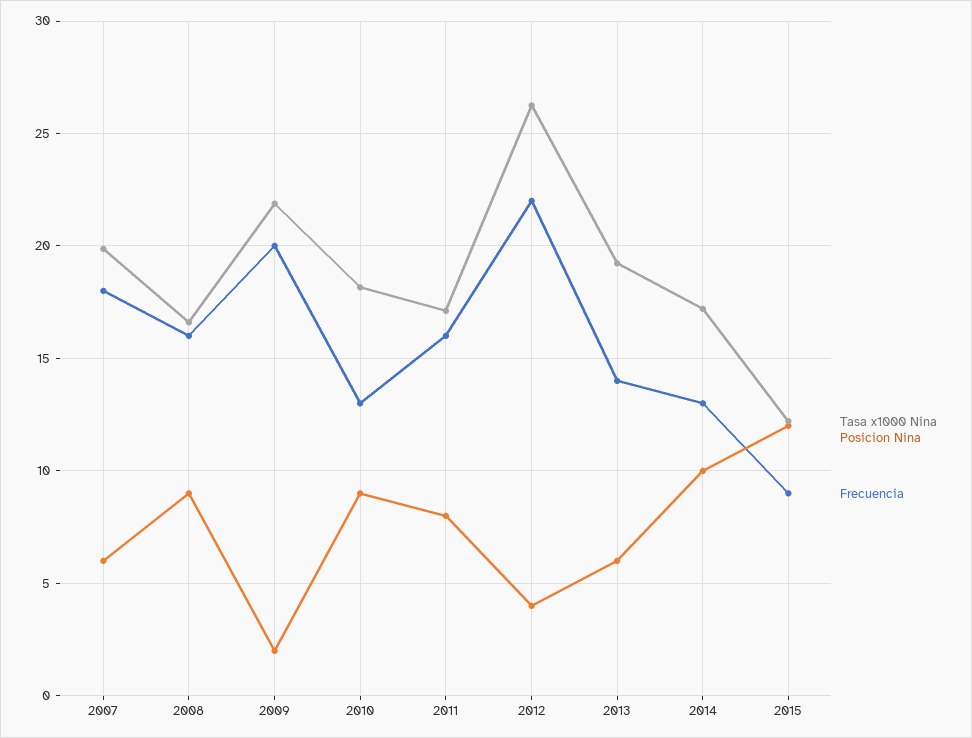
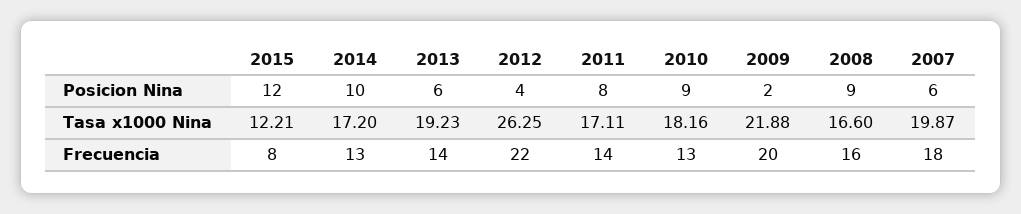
  {
    "Tasa x1000 Nina": {
      "2007": 19.87,
      "2008": 16.6,
      "2009": 21.88,
      "2010": 18.16,
      "2011": 17.11,
      "2012": 26.25,
      "2013": 19.23,
      "2014": 17.2,
      "2015": 12.21
    },
    "Posicion Nina": {
      "2007": 6,
      "2008": 9,
      "2009": 2,
      "2010": 9,
      "2011": 8,
      "2012": 4,
      "2013": 6,
      "2014": 10,
      "2015": 12
    },
    "Frecuencia": {
      "2007": 18,
      "2008": 16,
      "2009": 20,
      "2010": 13,
-     "2011": 16,
+     "2011": 14,
      "2012": 22,
      "2013": 14,
      "2014": 13,
-     "2015": 9
+     "2015": 8
    }
  }

